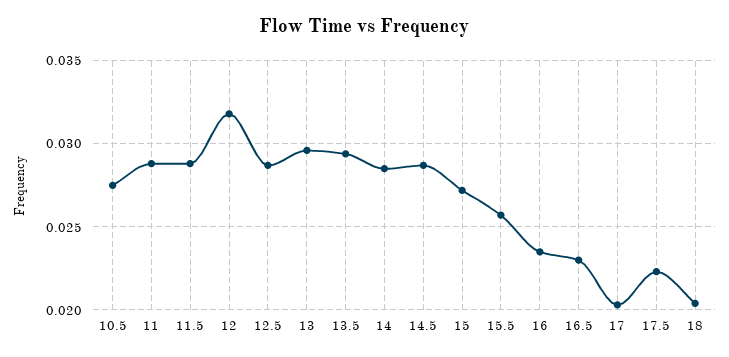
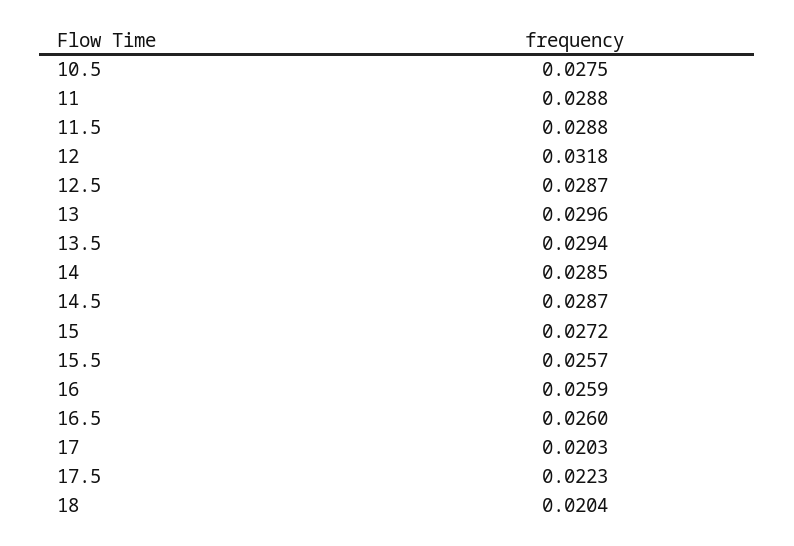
  {
    "10.5": 0.0275,
    "11": 0.0288,
    "11.5": 0.0288,
    "12": 0.0318,
    "12.5": 0.0287,
    "13": 0.0296,
    "13.5": 0.0294,
    "14": 0.0285,
    "14.5": 0.0287,
    "15": 0.0272,
    "15.5": 0.0257,
-   "16": 0.0235,
+   "16": 0.0259,
-   "16.5": 0.023,
+   "16.5": 0.026,
    "17": 0.0203,
    "17.5": 0.0223,
    "18": 0.0204
  }

